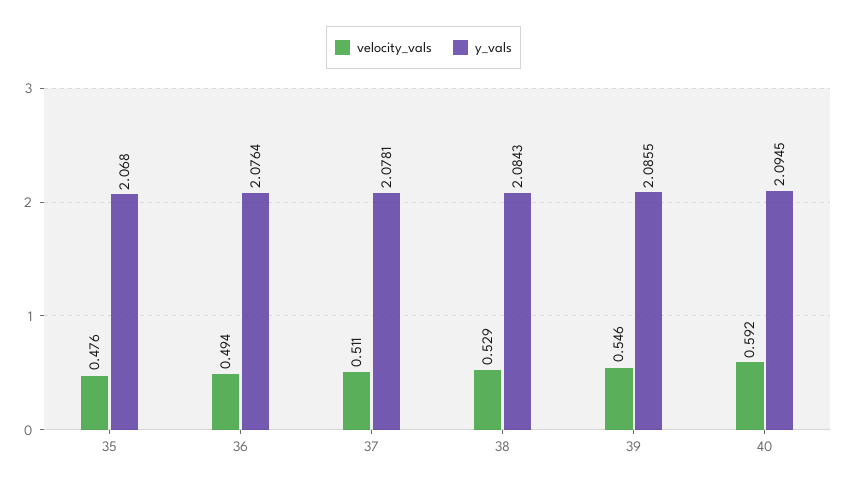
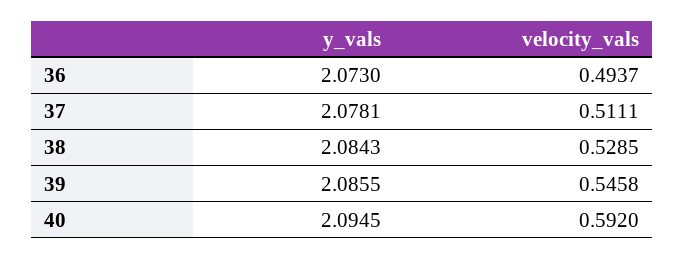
  {
    "velocity_vals": {
-     "35": 0.476,
      "36": 0.4937,
      "37": 0.5111,
      "38": 0.5285,
      "39": 0.5458,
      "40": 0.592
    },
    "y_vals": {
-     "35": 2.068,
-     "36": 2.0764,
+     "36": 2.073,
      "37": 2.0781,
      "38": 2.0843,
      "39": 2.0855,
      "40": 2.0945
    }
  }

